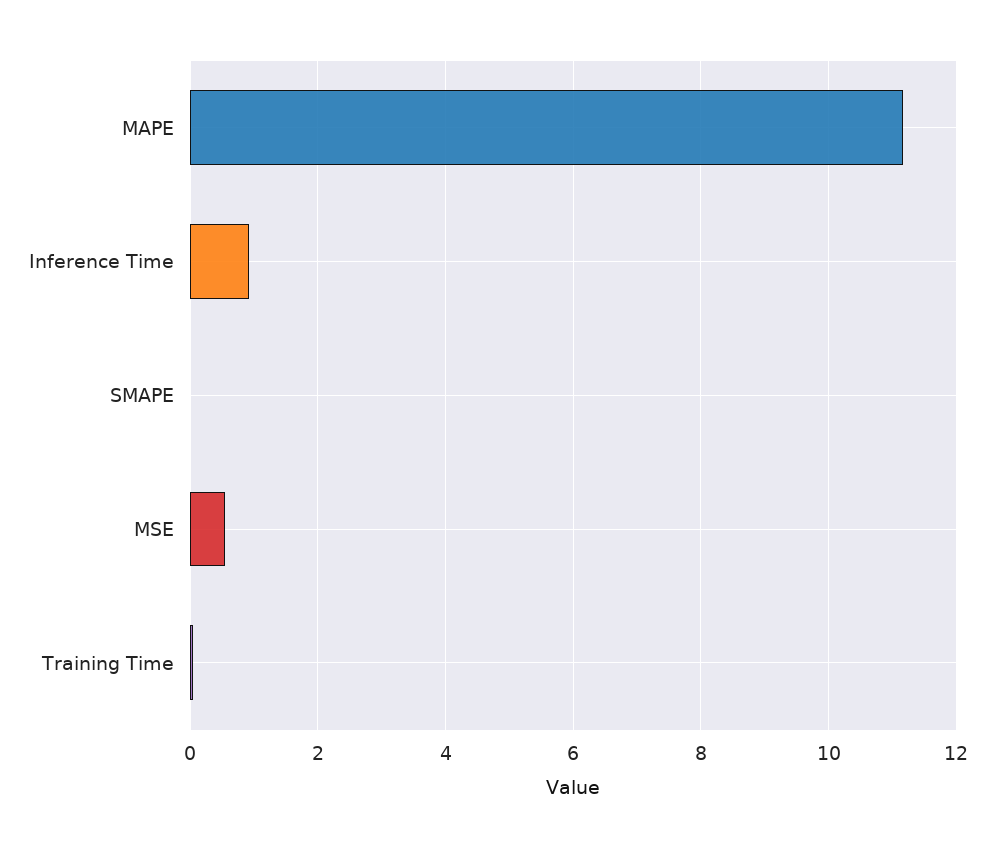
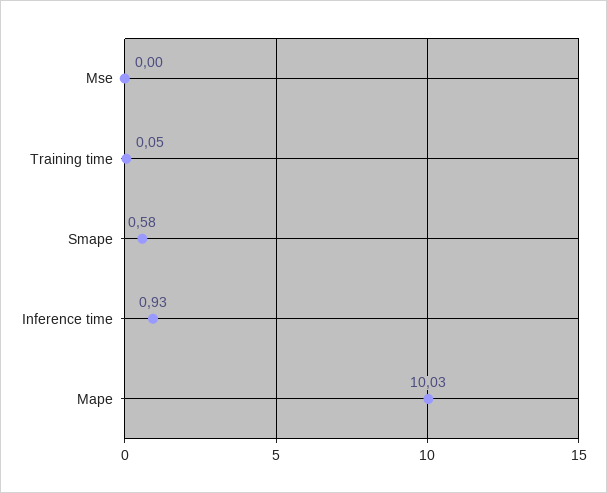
  {
-   "MAPE": 11.2,
+   "MAPE": 10.03,
    "Inference Time": 0.93,
-   "SMAPE": 0,
+   "SMAPE": 0.58,
-   "MSE": 0.6,
+   "MSE": 0,
    "Training Time": 0.05
  }

